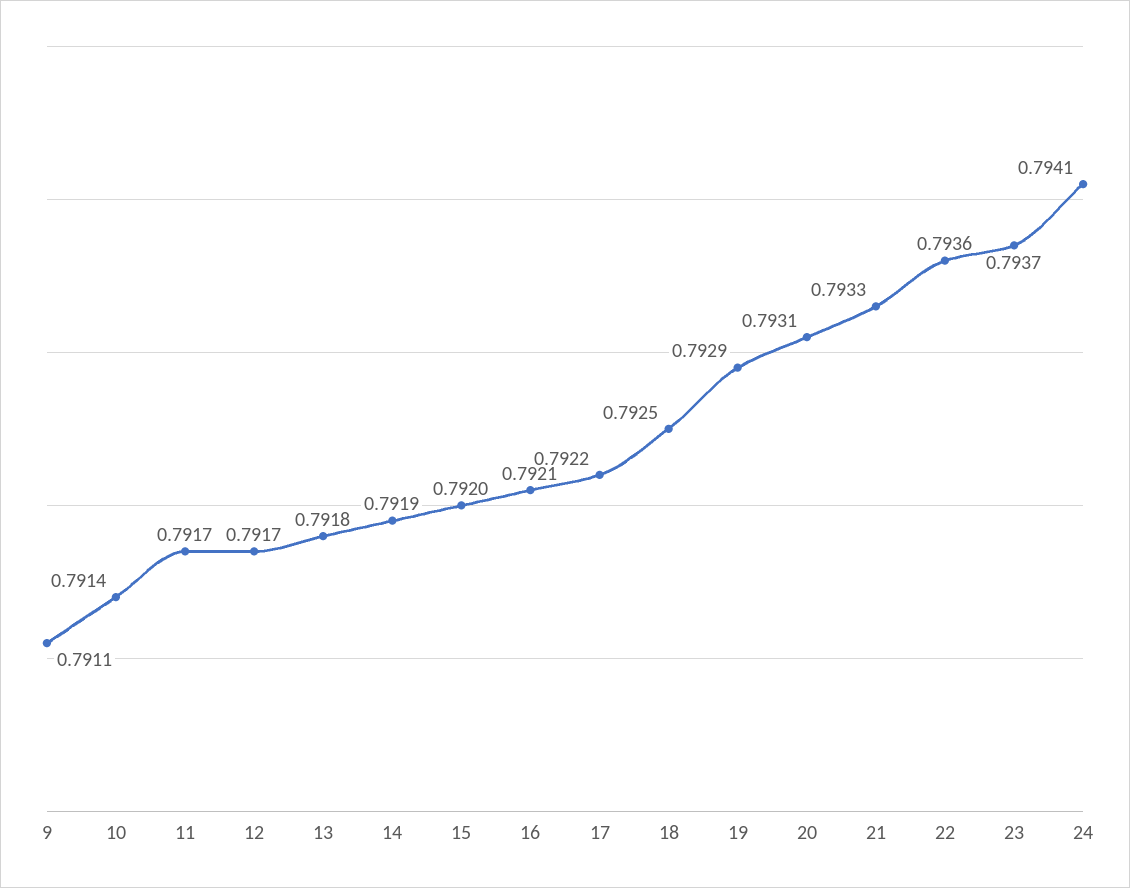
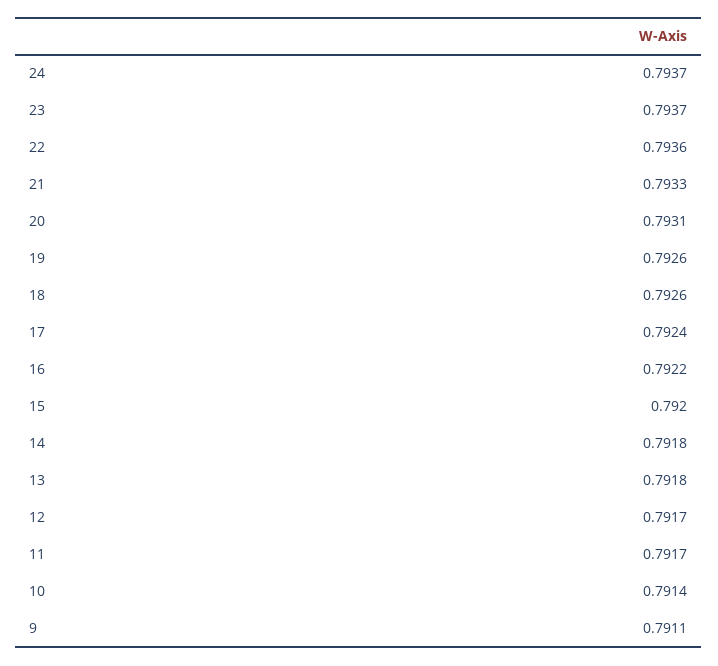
  {
    "9": 0.7911,
    "10": 0.7914,
    "11": 0.7917,
    "12": 0.7917,
    "13": 0.7918,
-   "14": 0.7919,
+   "14": 0.7918,
    "15": 0.792,
-   "16": 0.7921,
+   "16": 0.7922,
-   "17": 0.7922,
+   "17": 0.7924,
-   "18": 0.7925,
+   "18": 0.7926,
-   "19": 0.7929,
+   "19": 0.7926,
    "20": 0.7931,
    "21": 0.7933,
    "22": 0.7936,
    "23": 0.7937,
-   "24": 0.7941
+   "24": 0.7937
  }

